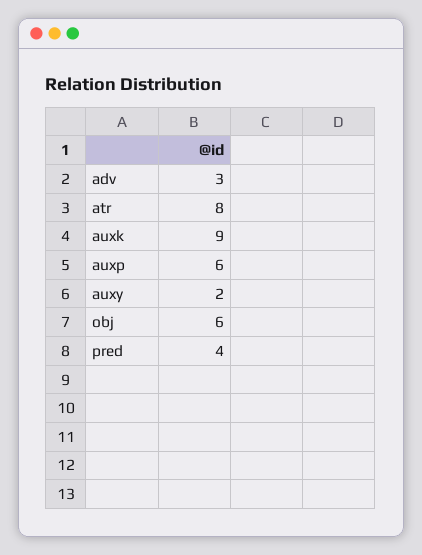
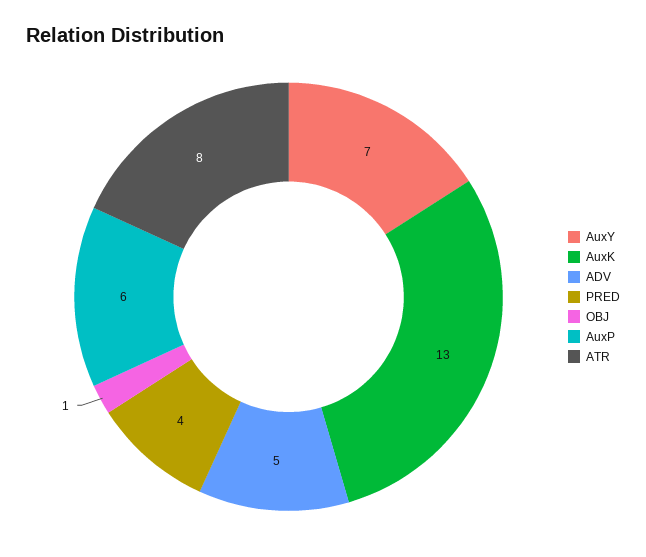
  {
-   "adv": 3,
+   "adv": 5,
    "atr": 8,
-   "auxk": 9,
+   "auxk": 13,
    "auxp": 6,
-   "auxy": 2,
+   "auxy": 7,
-   "obj": 6,
+   "obj": 1,
    "pred": 4
  }

